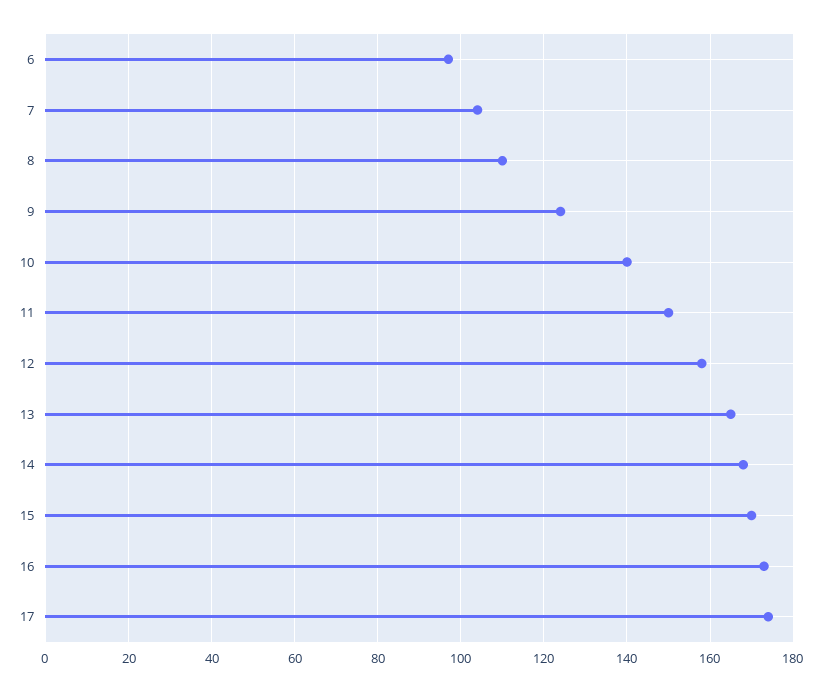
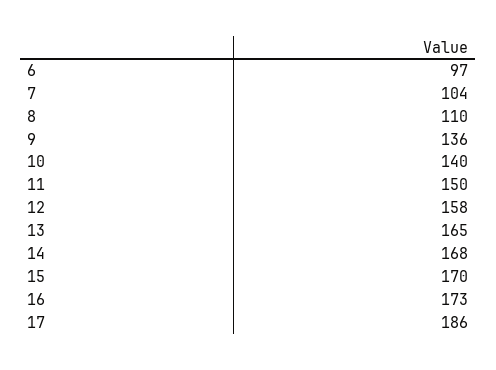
  {
    "6": 97,
    "7": 104,
    "8": 110,
-   "9": 125,
+   "9": 136,
    "10": 140,
    "11": 150,
    "12": 158,
    "13": 165,
    "14": 168,
    "15": 170,
    "16": 173,
-   "17": 175
+   "17": 186
  }

